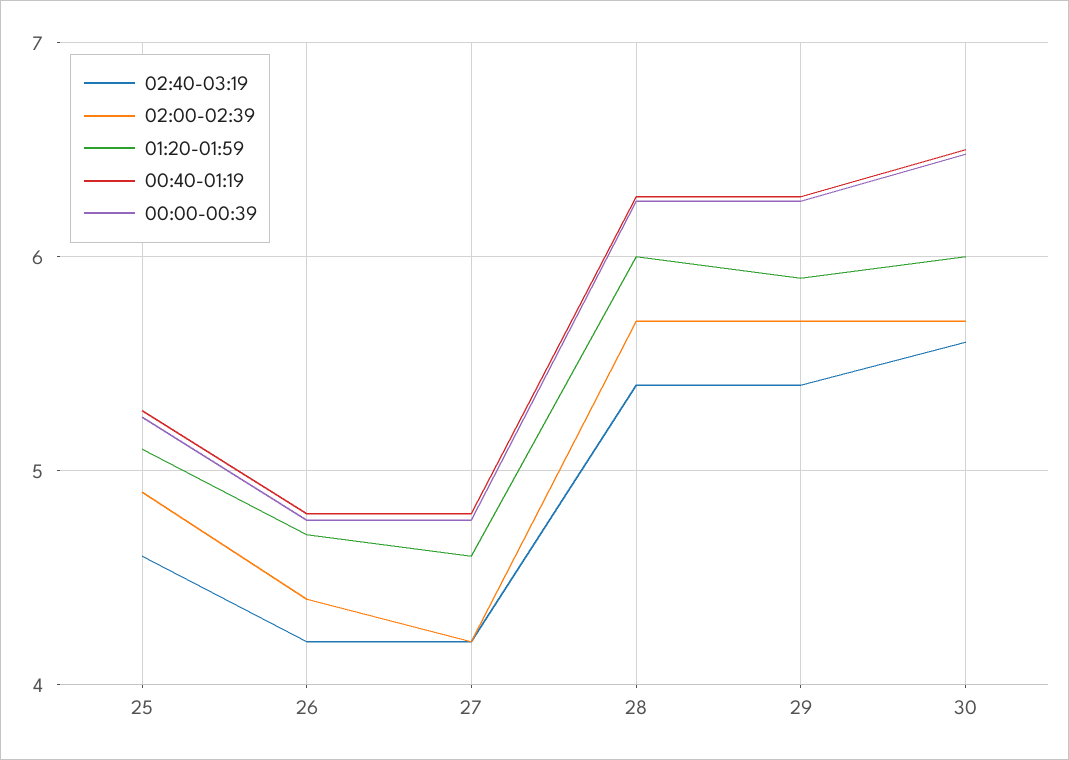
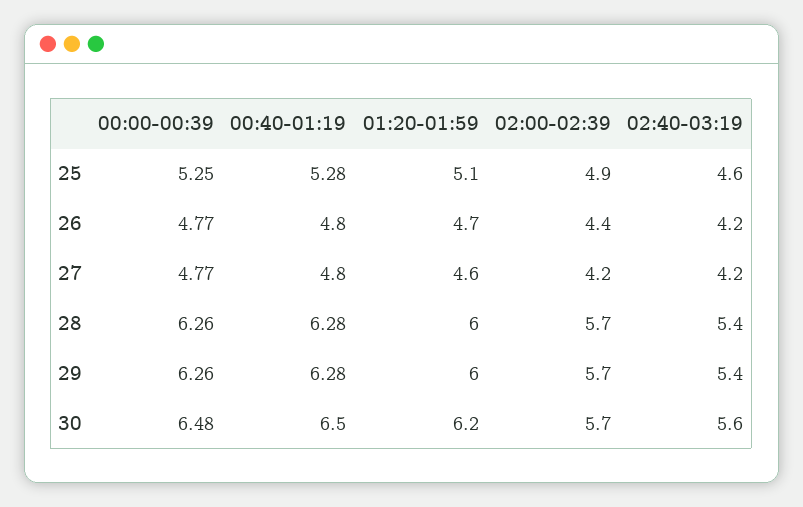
  {
    "02:40-03:19": {
      "25": 4.6,
      "26": 4.2,
      "27": 4.2,
      "28": 5.4,
      "29": 5.4,
      "30": 5.6
    },
    "02:00-02:39": {
      "25": 4.9,
      "26": 4.4,
      "27": 4.2,
      "28": 5.7,
      "29": 5.7,
      "30": 5.7
    },
    "01:20-01:59": {
      "25": 5.1,
      "26": 4.7,
      "27": 4.6,
      "28": 6,
-     "29": 5.9,
+     "29": 6,
-     "30": 6
+     "30": 6.2
    },
    "00:40-01:19": {
      "25": 5.28,
      "26": 4.8,
      "27": 4.8,
      "28": 6.28,
      "29": 6.28,
      "30": 6.5
    },
    "00:00-00:39": {
      "25": 5.25,
      "26": 4.77,
      "27": 4.77,
      "28": 6.26,
      "29": 6.26,
      "30": 6.48
    }
  }

